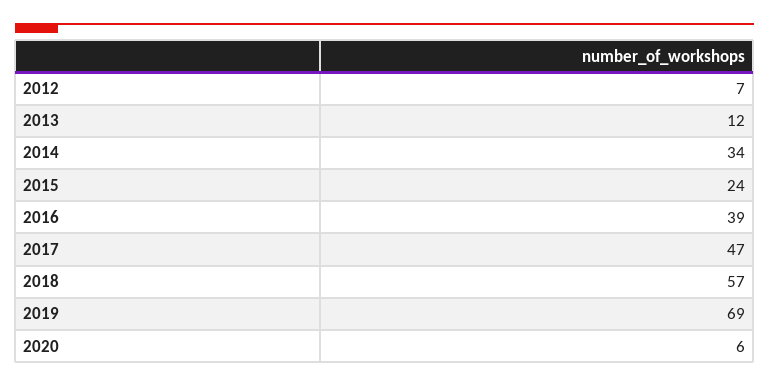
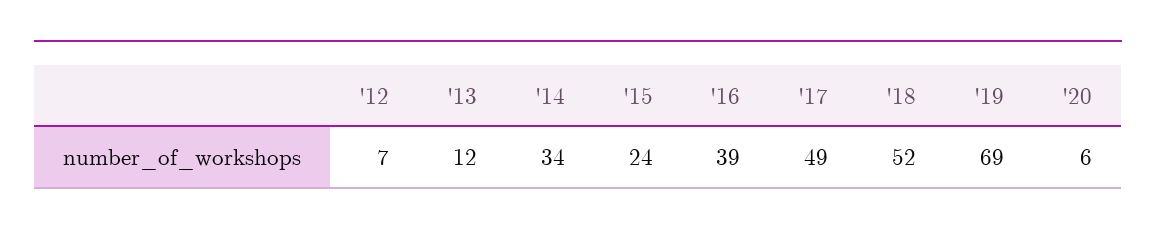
  {
    "2012": 7,
    "2013": 12,
    "2014": 34,
    "2015": 24,
    "2016": 39,
-   "2017": 47,
+   "2017": 49,
-   "2018": 57,
+   "2018": 52,
    "2019": 69,
    "2020": 6
  }

